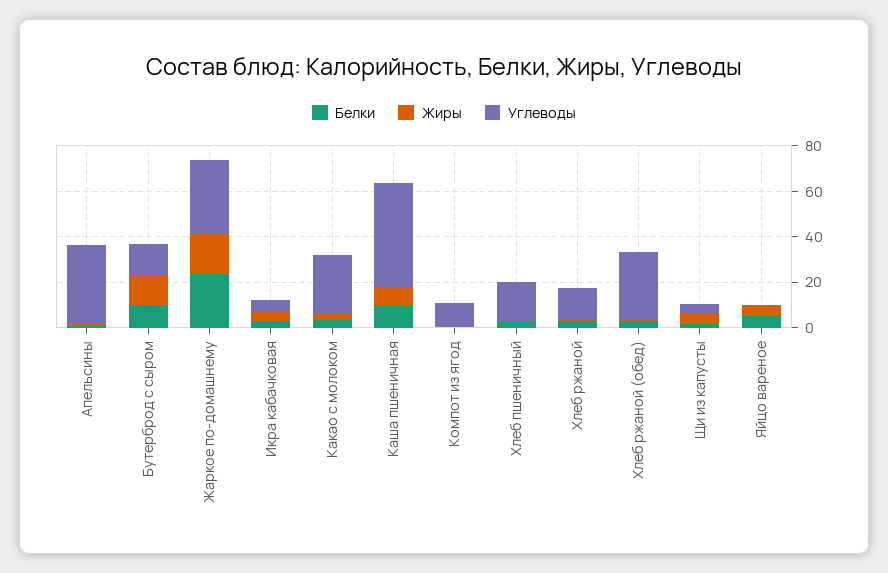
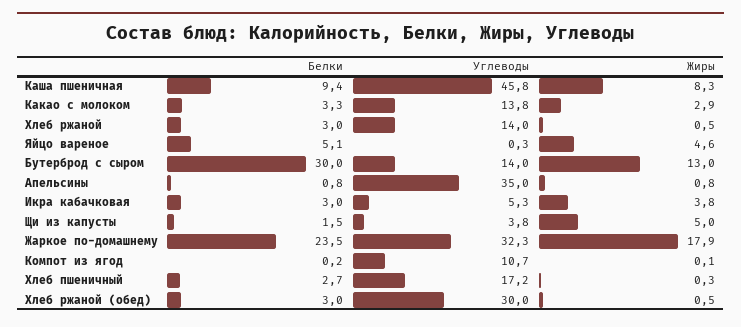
  {
    "Белки": {
      "Апельсины": 0.8,
-     "Бутерброд с сыром": 10,
+     "Бутерброд с сыром": 30,
      "Жаркое по-домашнему": 23.5,
      "Икра кабачковая": 3,
      "Какао с молоком": 3.3,
      "Каша пшеничная": 9.4,
      "Компот из ягод": 0.2,
      "Хлеб пшеничный": 2.7,
      "Хлеб ржаной": 3,
      "Хлеб ржаной (обед)": 3,
      "Щи из капусты": 1.5,
      "Яйцо вареное": 5.1
    },
    "Жиры": {
      "Апельсины": 0.8,
      "Бутерброд с сыром": 13,
      "Жаркое по-домашнему": 17.9,
      "Икра кабачковая": 3.8,
      "Какао с молоком": 2.9,
      "Каша пшеничная": 8.3,
      "Компот из ягод": 0.1,
      "Хлеб пшеничный": 0.3,
      "Хлеб ржаной": 0.5,
      "Хлеб ржаной (обед)": 0.5,
      "Щи из капусты": 5,
      "Яйцо вареное": 4.6
    },
    "Углеводы": {
      "Апельсины": 35,
      "Бутерброд с сыром": 14,
      "Жаркое по-домашнему": 32.3,
      "Икра кабачковая": 5.3,
-     "Какао с молоком": 25,
+     "Какао с молоком": 13.8,
      "Каша пшеничная": 45.8,
      "Компот из ягод": 10.7,
      "Хлеб пшеничный": 17.2,
      "Хлеб ржаной": 14,
      "Хлеб ржаной (обед)": 30,
      "Щи из капусты": 3.8,
      "Яйцо вареное": 0.3
    }
  }

